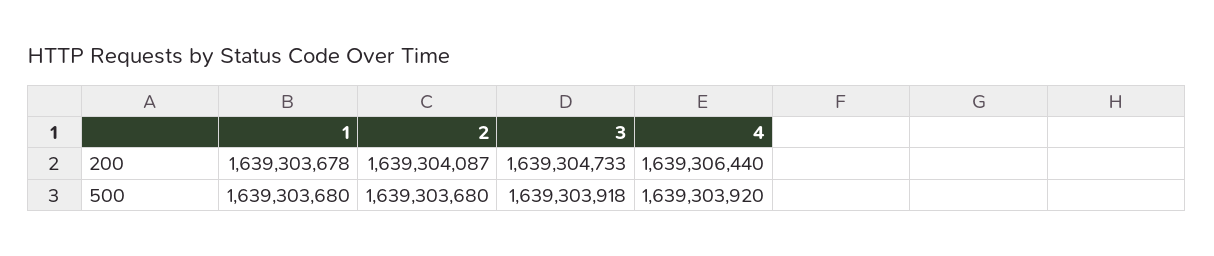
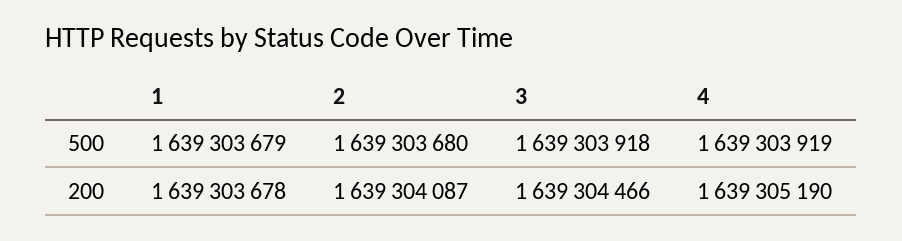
  {
    "1": {
      "200": 1639303678,
-     "500": 1639303680
+     "500": 1639303679
    },
    "2": {
      "200": 1639304087,
      "500": 1639303680
    },
    "3": {
-     "200": 1639304733,
+     "200": 1639304466,
      "500": 1639303918
    },
    "4": {
-     "200": 1639306440,
+     "200": 1639305190,
-     "500": 1639303920
+     "500": 1639303919
    }
  }

